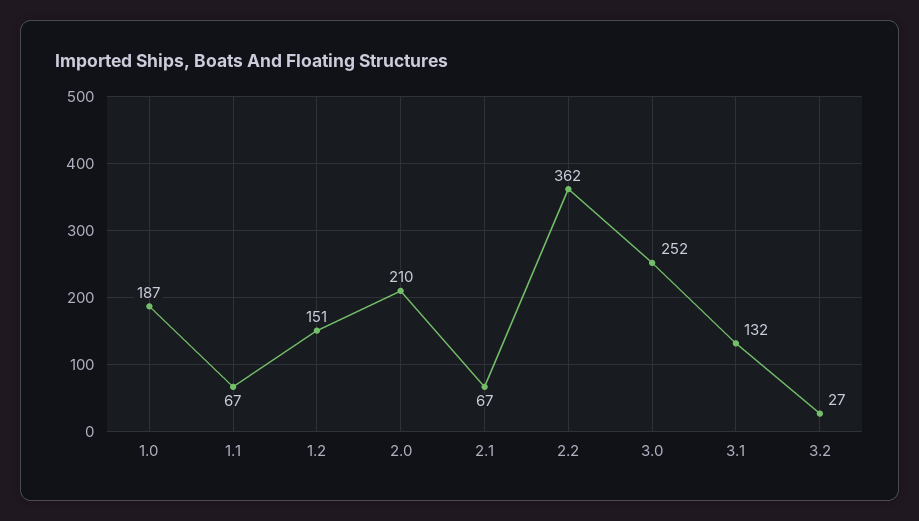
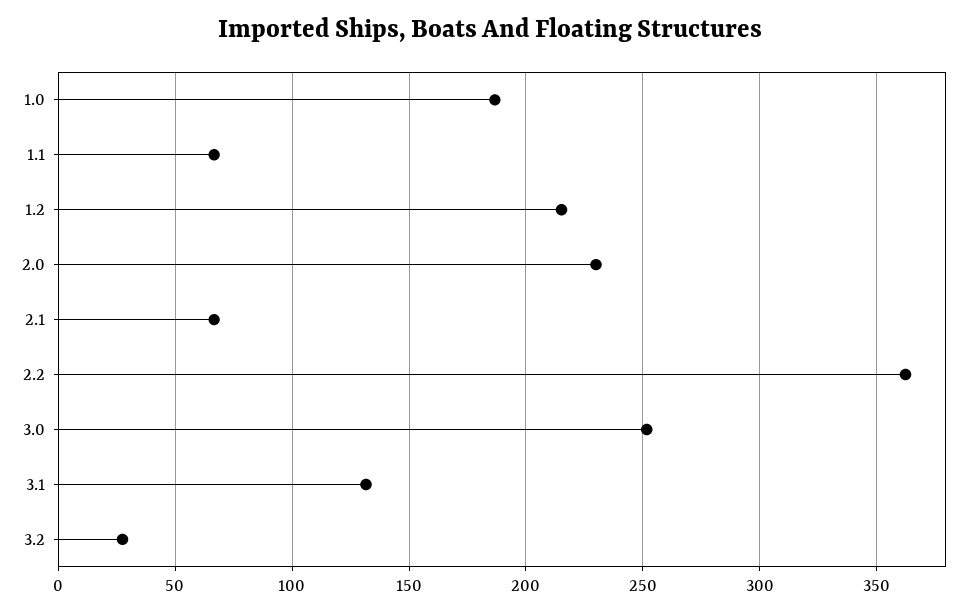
  {
    "1.0": 187,
    "1.1": 67,
-   "1.2": 151,
+   "1.2": 215,
-   "2.0": 210,
+   "2.0": 230,
    "2.1": 67,
    "2.2": 362,
    "3.0": 252,
    "3.1": 132,
    "3.2": 27
  }

